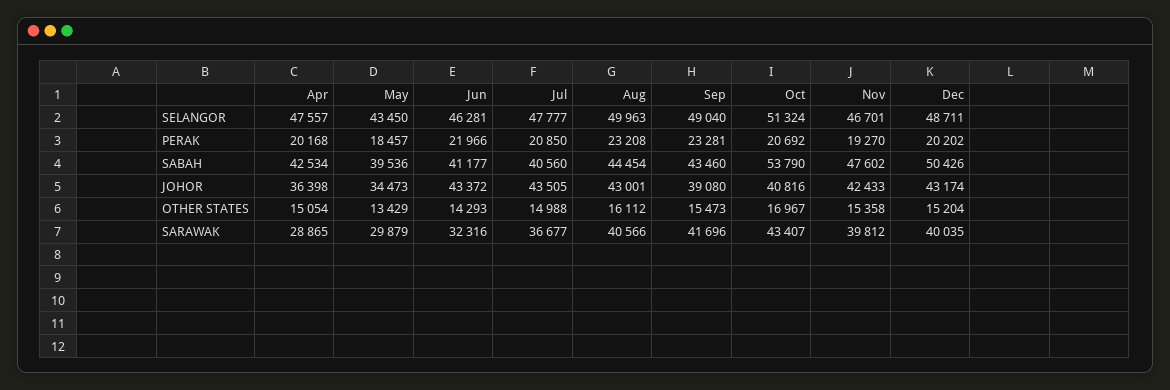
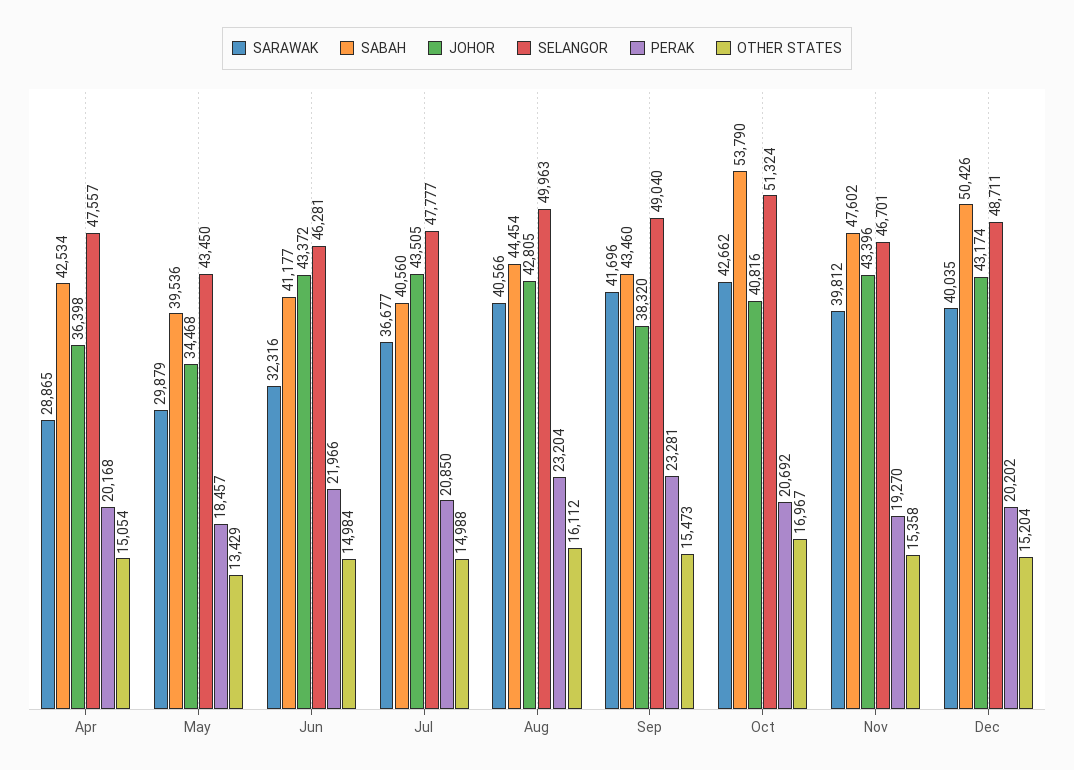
  {
    "SELANGOR": {
      "Apr": 47557,
      "May": 43450,
      "Jun": 46281,
      "Jul": 47777,
      "Aug": 49963,
      "Sep": 49040,
      "Oct": 51324,
      "Nov": 46701,
      "Dec": 48711
    },
    "PERAK": {
      "Apr": 20168,
      "May": 18457,
      "Jun": 21966,
      "Jul": 20850,
-     "Aug": 23208,
+     "Aug": 23204,
      "Sep": 23281,
      "Oct": 20692,
      "Nov": 19270,
      "Dec": 20202
    },
    "SABAH": {
      "Apr": 42534,
      "May": 39536,
      "Jun": 41177,
      "Jul": 40560,
      "Aug": 44454,
      "Sep": 43460,
      "Oct": 53790,
      "Nov": 47602,
      "Dec": 50426
    },
    "JOHOR": {
      "Apr": 36398,
-     "May": 34473,
+     "May": 34468,
      "Jun": 43372,
      "Jul": 43505,
-     "Aug": 43001,
+     "Aug": 42805,
-     "Sep": 39080,
+     "Sep": 38320,
      "Oct": 40816,
-     "Nov": 42433,
+     "Nov": 43396,
      "Dec": 43174
    },
    "OTHER STATES": {
      "Apr": 15054,
      "May": 13429,
-     "Jun": 14293,
+     "Jun": 14984,
      "Jul": 14988,
      "Aug": 16112,
      "Sep": 15473,
      "Oct": 16967,
      "Nov": 15358,
      "Dec": 15204
    },
    "SARAWAK": {
      "Apr": 28865,
      "May": 29879,
      "Jun": 32316,
      "Jul": 36677,
      "Aug": 40566,
      "Sep": 41696,
-     "Oct": 43407,
+     "Oct": 42662,
      "Nov": 39812,
      "Dec": 40035
    }
  }

